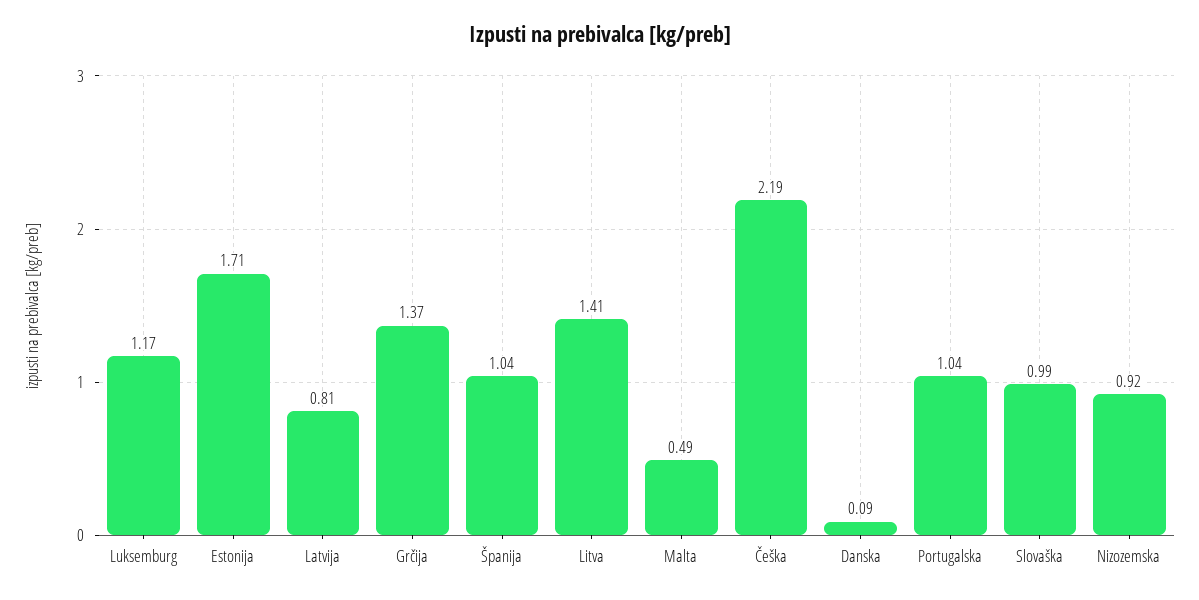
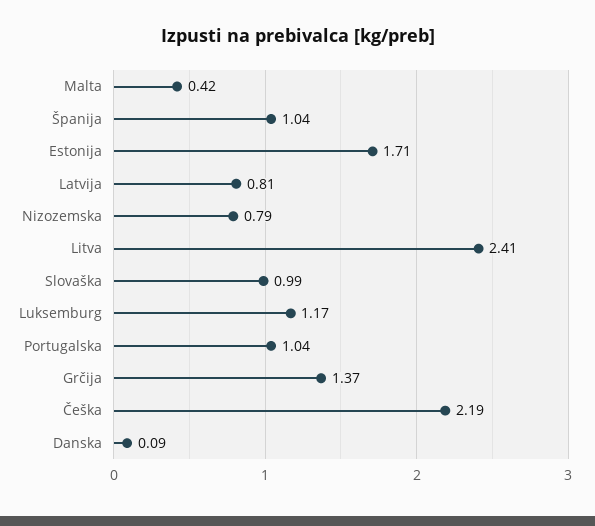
  {
    "Luksemburg": 1.17,
    "Estonija": 1.71,
    "Latvija": 0.81,
    "Grčija": 1.37,
    "Španija": 1.04,
-   "Litva": 1.41,
+   "Litva": 2.41,
-   "Malta": 0.49,
+   "Malta": 0.42,
    "Češka": 2.19,
    "Danska": 0.09,
    "Portugalska": 1.04,
    "Slovaška": 0.99,
-   "Nizozemska": 0.92
+   "Nizozemska": 0.79
  }

